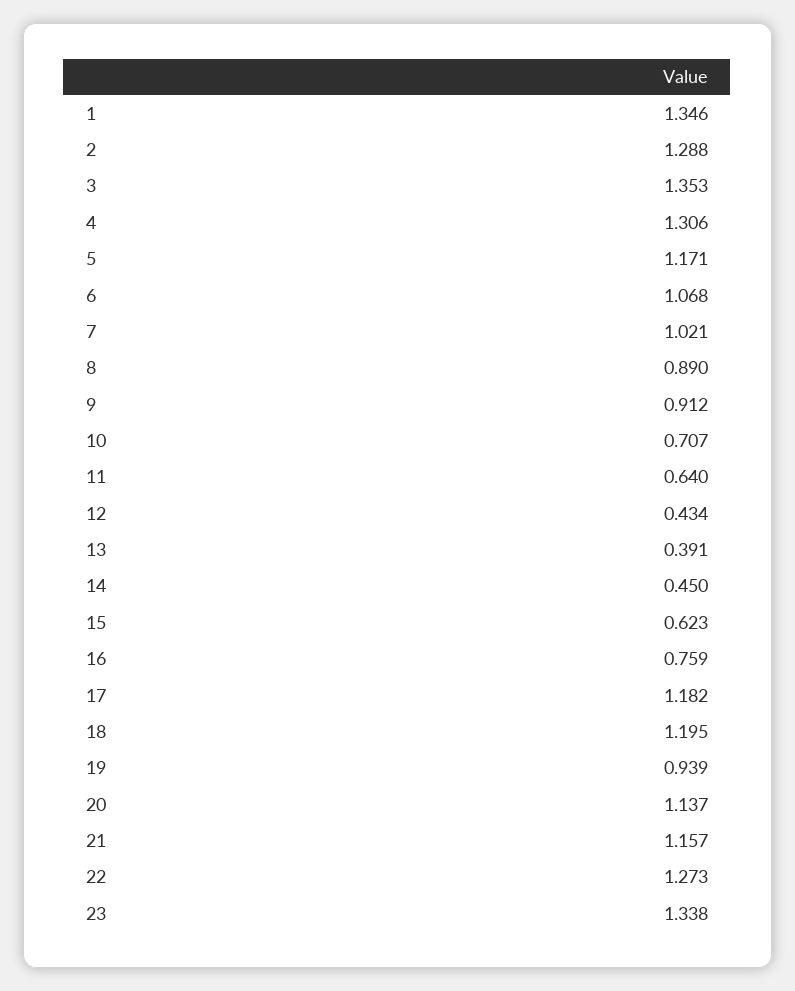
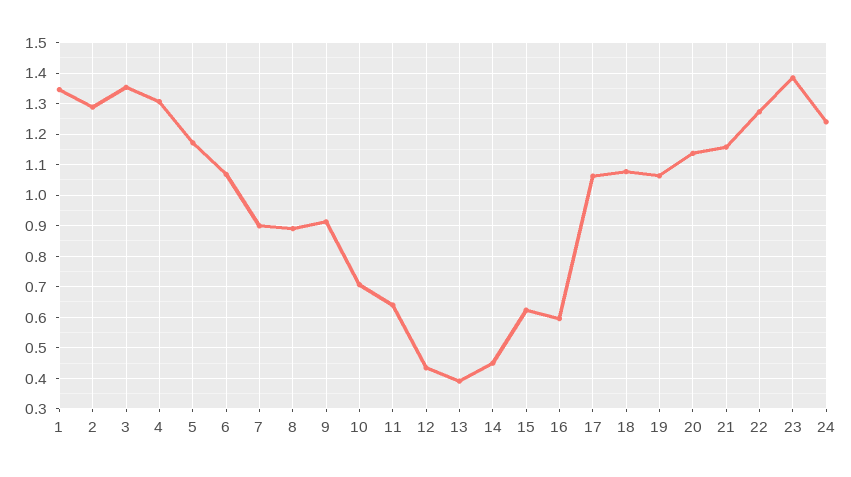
  {
    "1": 1.346,
    "2": 1.288,
    "3": 1.353,
    "4": 1.306,
    "5": 1.171,
    "6": 1.068,
-   "7": 1.021,
+   "7": 0.9,
    "8": 0.89,
    "9": 0.912,
    "10": 0.707,
    "11": 0.64,
    "12": 0.434,
    "13": 0.391,
    "14": 0.45,
    "15": 0.623,
-   "16": 0.759,
+   "16": 0.6,
-   "17": 1.182,
+   "17": 1.06,
-   "18": 1.195,
+   "18": 1.08,
-   "19": 0.939,
+   "19": 1.06,
    "20": 1.137,
    "21": 1.157,
    "22": 1.273,
-   "23": 1.338
+   "23": 1.38,
+   "24": 1.24
  }

